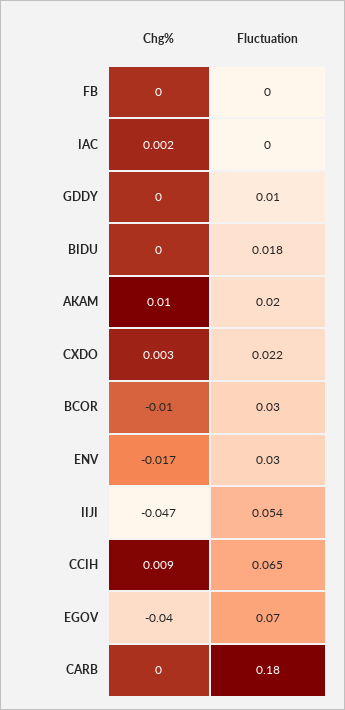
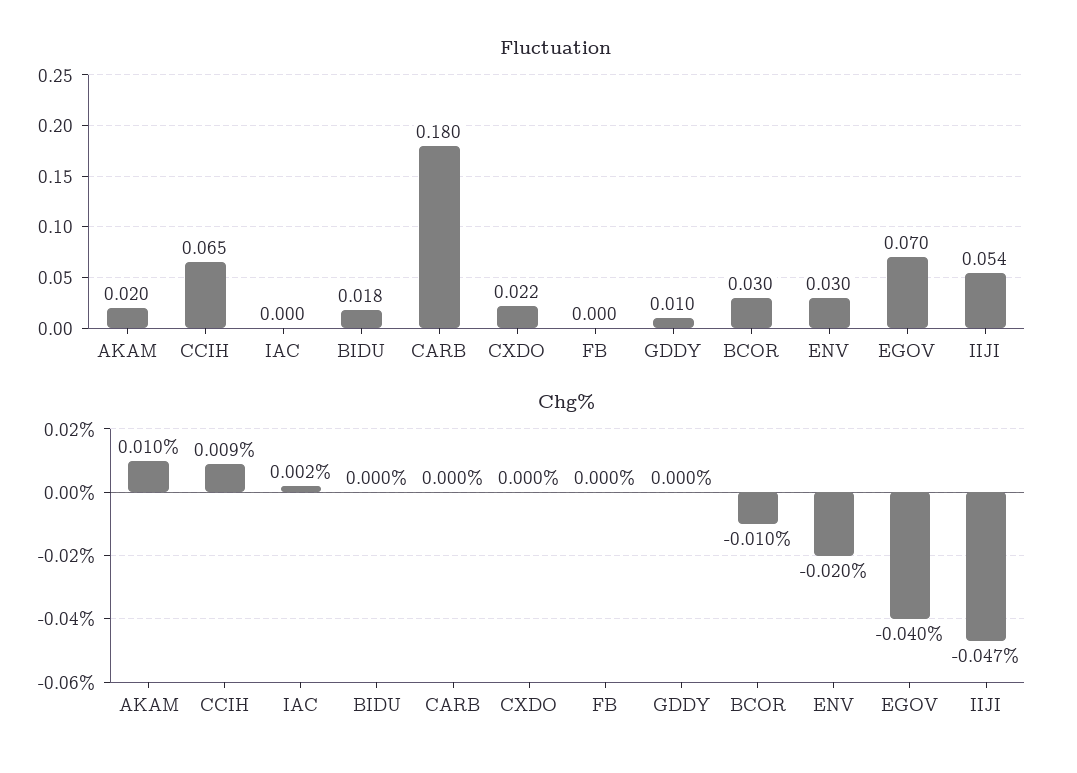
  {
    "Chg%": {
      "FB": 0,
      "IAC": 0.002,
      "GDDY": 0,
      "BIDU": 0,
      "AKAM": 0.01,
-     "CXDO": 0.003,
+     "CXDO": 0,
      "BCOR": -0.01,
-     "ENV": -0.017,
+     "ENV": -0.02,
      "IIJI": -0.047,
      "CCIH": 0.009,
      "EGOV": -0.04,
      "CARB": 0
    },
    "Fluctuation": {
      "FB": 0,
      "IAC": 0,
      "GDDY": 0.01,
      "BIDU": 0.018,
      "AKAM": 0.02,
      "CXDO": 0.022,
      "BCOR": 0.03,
      "ENV": 0.03,
      "IIJI": 0.054,
      "CCIH": 0.065,
      "EGOV": 0.07,
      "CARB": 0.18
    }
  }

